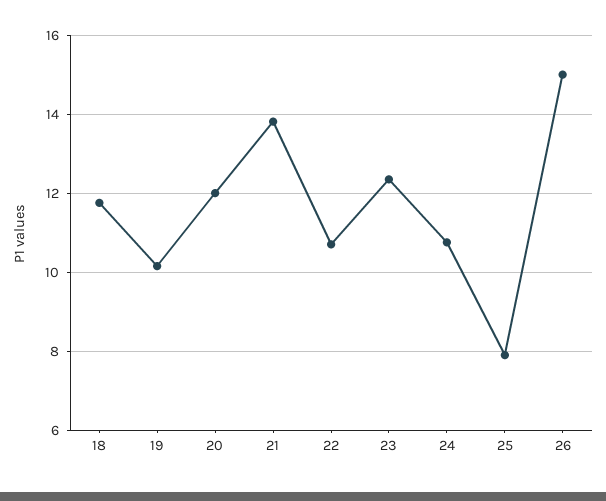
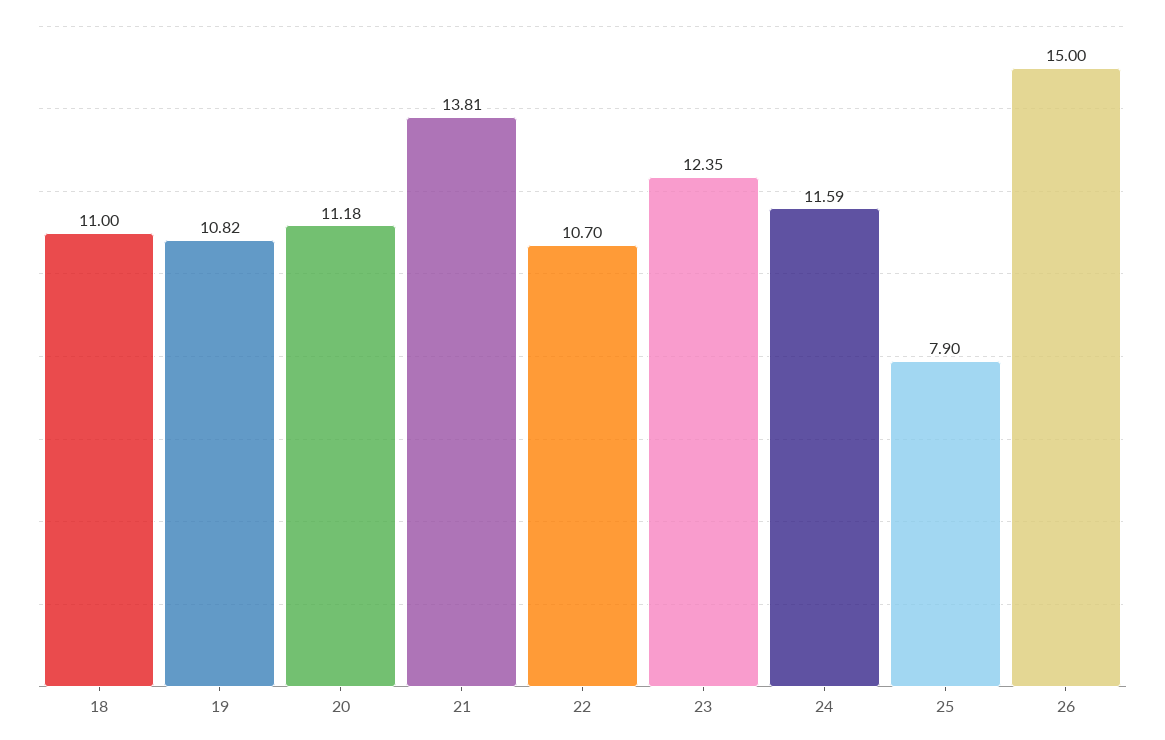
  {
-   "18": 11.8,
+   "18": 11,
-   "19": 10.2,
+   "19": 10.82,
-   "20": 12,
+   "20": 11.18,
    "21": 13.81,
    "22": 10.7,
    "23": 12.35,
-   "24": 10.8,
+   "24": 11.59,
    "25": 7.9,
    "26": 15
  }

